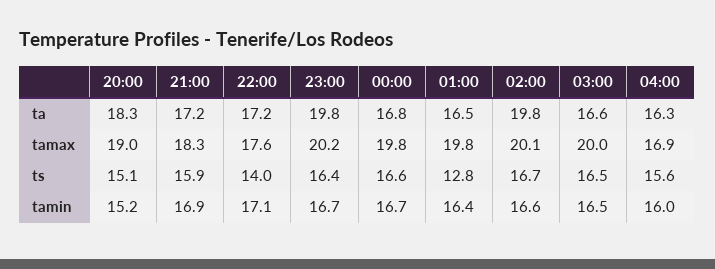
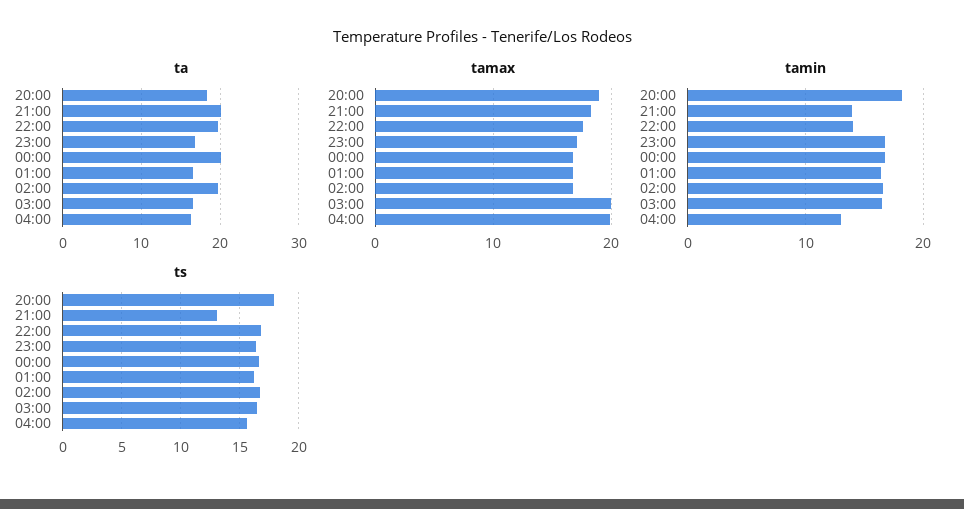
  {
    "ta": {
      "20:00": 18.3,
-     "21:00": 17.2,
+     "21:00": 20,
-     "22:00": 17.2,
+     "22:00": 20,
-     "23:00": 19.8,
+     "23:00": 17,
-     "00:00": 16.8,
+     "00:00": 20,
      "01:00": 16.5,
      "02:00": 19.8,
      "03:00": 16.6,
      "04:00": 16.3
    },
    "tamax": {
      "20:00": 19,
      "21:00": 18.3,
      "22:00": 17.6,
-     "23:00": 20.2,
+     "23:00": 17,
-     "00:00": 19.8,
+     "00:00": 17,
-     "01:00": 19.8,
+     "01:00": 17,
-     "02:00": 20.1,
+     "02:00": 17,
      "03:00": 20,
-     "04:00": 16.9
+     "04:00": 20
    },
    "ts": {
-     "20:00": 15.1,
+     "20:00": 18,
-     "21:00": 15.9,
+     "21:00": 13,
-     "22:00": 14,
+     "22:00": 17,
      "23:00": 16.4,
      "00:00": 16.6,
-     "01:00": 12.8,
+     "01:00": 16,
      "02:00": 16.7,
      "03:00": 16.5,
      "04:00": 15.6
    },
    "tamin": {
-     "20:00": 15.2,
+     "20:00": 18,
-     "21:00": 16.9,
+     "21:00": 14,
-     "22:00": 17.1,
+     "22:00": 14,
      "23:00": 16.7,
      "00:00": 16.7,
      "01:00": 16.4,
      "02:00": 16.6,
      "03:00": 16.5,
-     "04:00": 16
+     "04:00": 13
    }
  }

